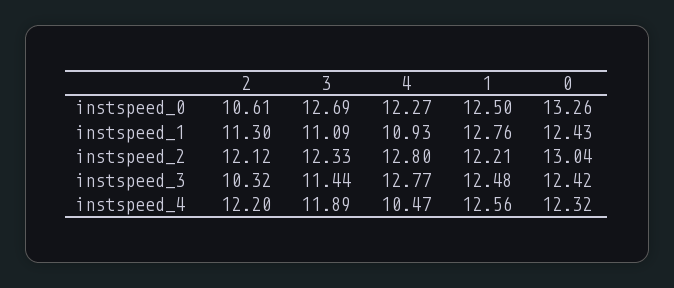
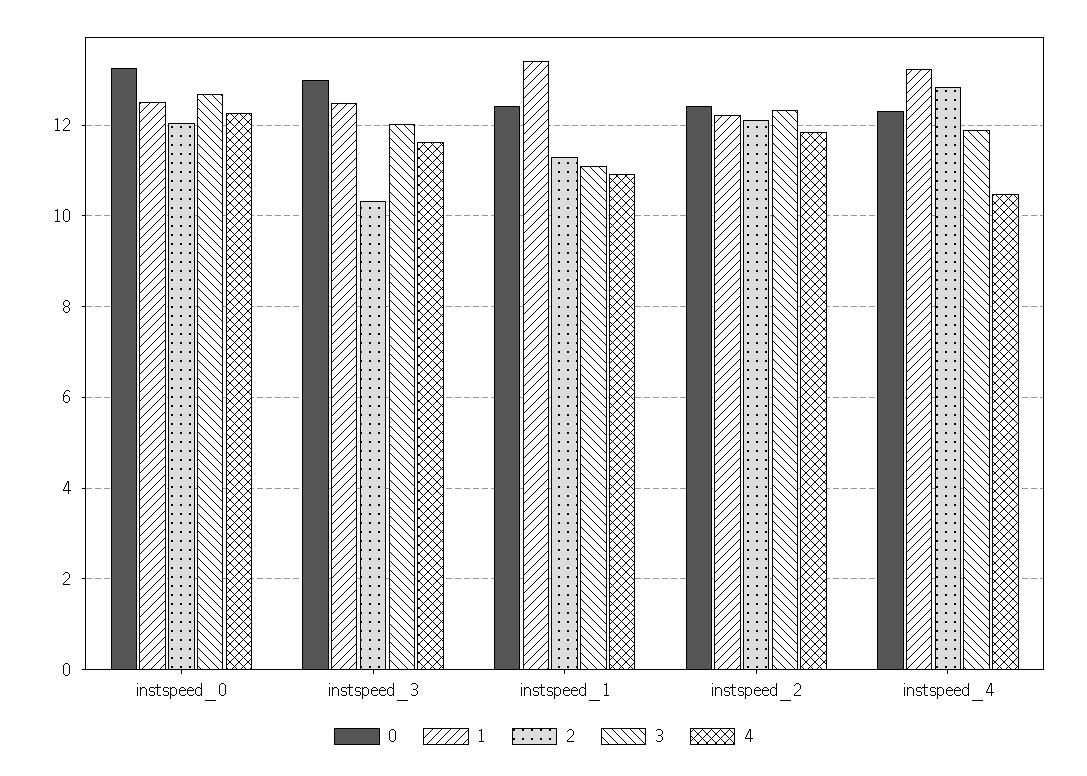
  {
    "2": {
-     "instspeed_0": 10.61,
+     "instspeed_0": 12,
      "instspeed_1": 11.3,
      "instspeed_2": 12.12,
      "instspeed_3": 10.32,
-     "instspeed_4": 12.2
+     "instspeed_4": 12.8
    },
    "3": {
      "instspeed_0": 12.69,
      "instspeed_1": 11.09,
      "instspeed_2": 12.33,
-     "instspeed_3": 11.44,
+     "instspeed_3": 12,
      "instspeed_4": 11.89
    },
    "4": {
      "instspeed_0": 12.27,
      "instspeed_1": 10.93,
-     "instspeed_2": 12.8,
+     "instspeed_2": 11.8,
-     "instspeed_3": 12.77,
+     "instspeed_3": 11.6,
      "instspeed_4": 10.47
    },
    "1": {
      "instspeed_0": 12.5,
-     "instspeed_1": 12.76,
+     "instspeed_1": 13.4,
      "instspeed_2": 12.21,
      "instspeed_3": 12.48,
-     "instspeed_4": 12.56
+     "instspeed_4": 13.2
    },
    "0": {
      "instspeed_0": 13.26,
      "instspeed_1": 12.43,
-     "instspeed_2": 13.04,
+     "instspeed_2": 12.4,
-     "instspeed_3": 12.42,
+     "instspeed_3": 13,
      "instspeed_4": 12.32
    }
  }

